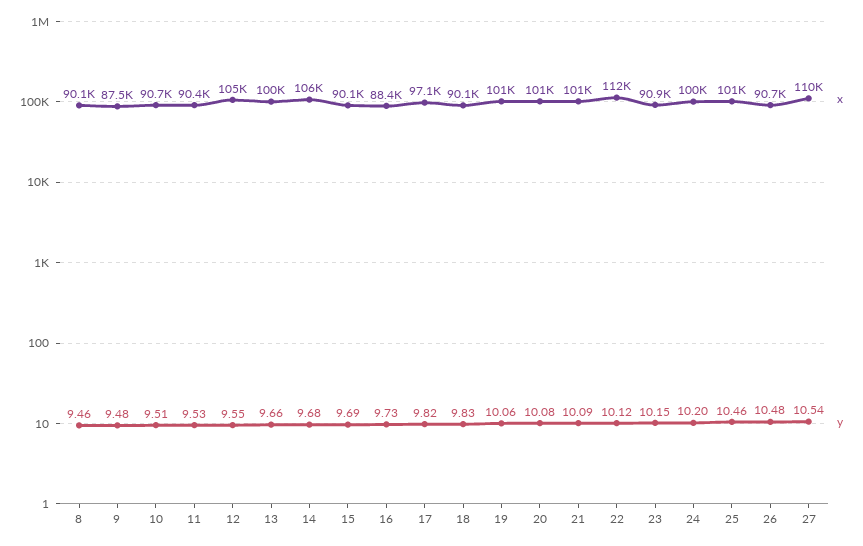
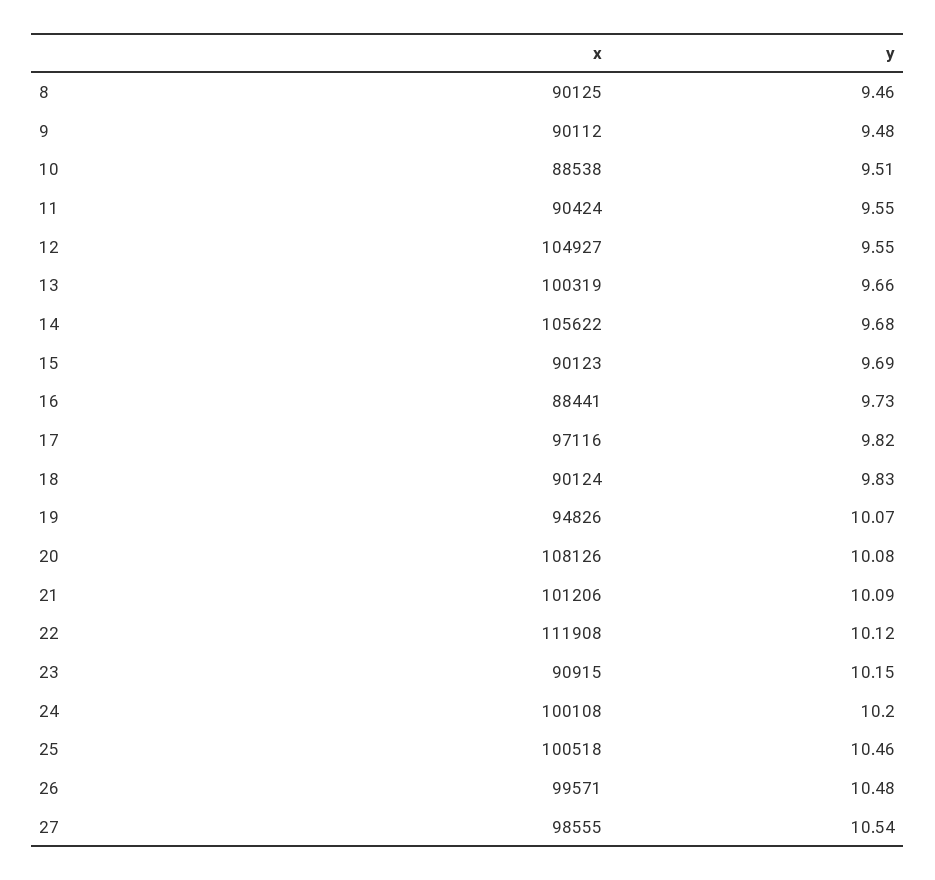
  {
    "x": {
      "8": 90125,
-     "9": 87500,
+     "9": 90112,
-     "10": 90700,
+     "10": 88538,
      "11": 90424,
      "12": 104927,
      "13": 100319,
      "14": 105622,
      "15": 90123,
      "16": 88441,
      "17": 97116,
      "18": 90124,
-     "19": 101000,
+     "19": 94826,
-     "20": 101000,
+     "20": 108126,
      "21": 101206,
      "22": 111908,
      "23": 90915,
      "24": 100108,
      "25": 100518,
-     "26": 90700,
+     "26": 99571,
-     "27": 110000
+     "27": 98555
    },
    "y": {
      "8": 9.46,
      "9": 9.48,
      "10": 9.51,
-     "11": 9.53,
+     "11": 9.55,
      "12": 9.55,
      "13": 9.66,
      "14": 9.68,
      "15": 9.69,
      "16": 9.73,
      "17": 9.82,
      "18": 9.83,
-     "19": 10.06,
+     "19": 10.07,
      "20": 10.08,
      "21": 10.09,
      "22": 10.12,
      "23": 10.15,
      "24": 10.2,
      "25": 10.46,
      "26": 10.48,
      "27": 10.54
    }
  }

